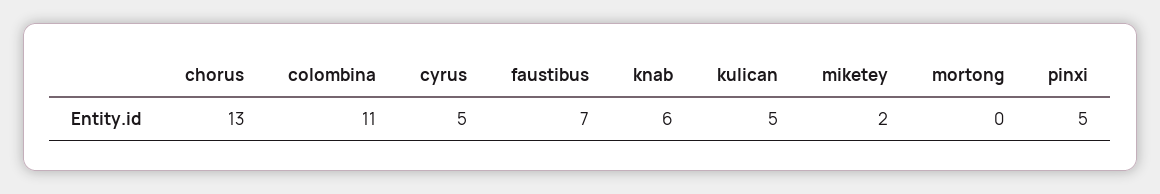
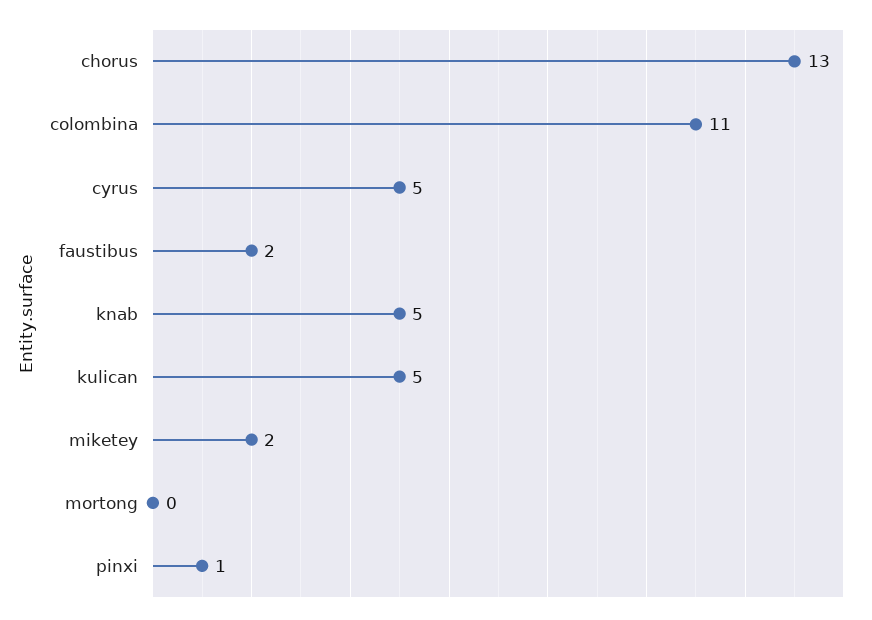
  {
    "chorus": 13,
    "colombina": 11,
    "cyrus": 5,
-   "faustibus": 7,
+   "faustibus": 2,
-   "knab": 6,
+   "knab": 5,
    "kulican": 5,
    "miketey": 2,
    "mortong": 0,
-   "pinxi": 5
+   "pinxi": 1
  }

